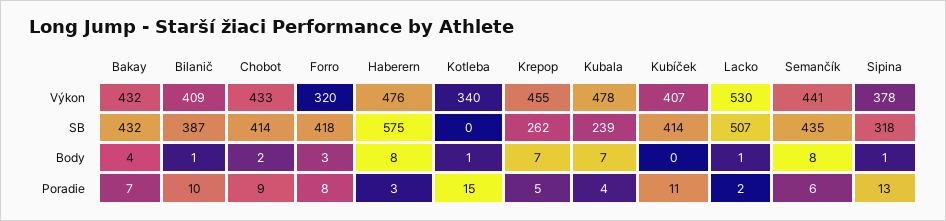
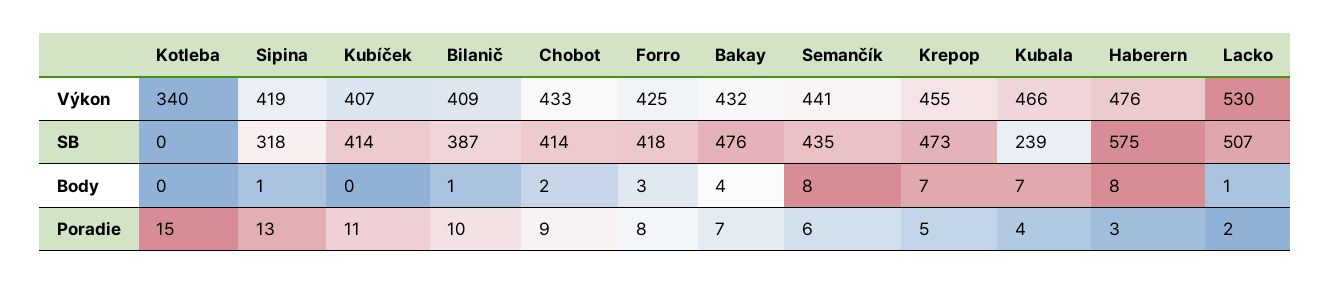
  {
    "Bakay": {
      "Výkon": 432,
-     "SB": 432,
+     "SB": 476,
      "Body": 4,
      "Poradie": 7
    },
    "Bilanič": {
      "Výkon": 409,
      "SB": 387,
      "Body": 1,
      "Poradie": 10
    },
    "Chobot": {
      "Výkon": 433,
      "SB": 414,
      "Body": 2,
      "Poradie": 9
    },
    "Forro": {
-     "Výkon": 320,
+     "Výkon": 425,
      "SB": 418,
      "Body": 3,
      "Poradie": 8
    },
    "Haberern": {
      "Výkon": 476,
      "SB": 575,
      "Body": 8,
      "Poradie": 3
    },
    "Kotleba": {
      "Výkon": 340,
      "SB": 0,
-     "Body": 1,
+     "Body": 0,
      "Poradie": 15
    },
    "Krepop": {
      "Výkon": 455,
-     "SB": 262,
+     "SB": 473,
      "Body": 7,
      "Poradie": 5
    },
    "Kubala": {
-     "Výkon": 478,
+     "Výkon": 466,
      "SB": 239,
      "Body": 7,
      "Poradie": 4
    },
    "Kubíček": {
      "Výkon": 407,
      "SB": 414,
      "Body": 0,
      "Poradie": 11
    },
    "Lacko": {
      "Výkon": 530,
      "SB": 507,
      "Body": 1,
      "Poradie": 2
    },
    "Semančík": {
      "Výkon": 441,
      "SB": 435,
      "Body": 8,
      "Poradie": 6
    },
    "Sipina": {
-     "Výkon": 378,
+     "Výkon": 419,
      "SB": 318,
      "Body": 1,
      "Poradie": 13
    }
  }

